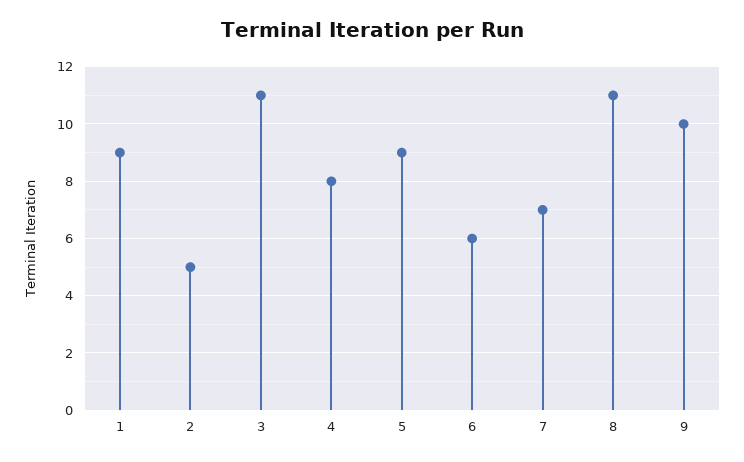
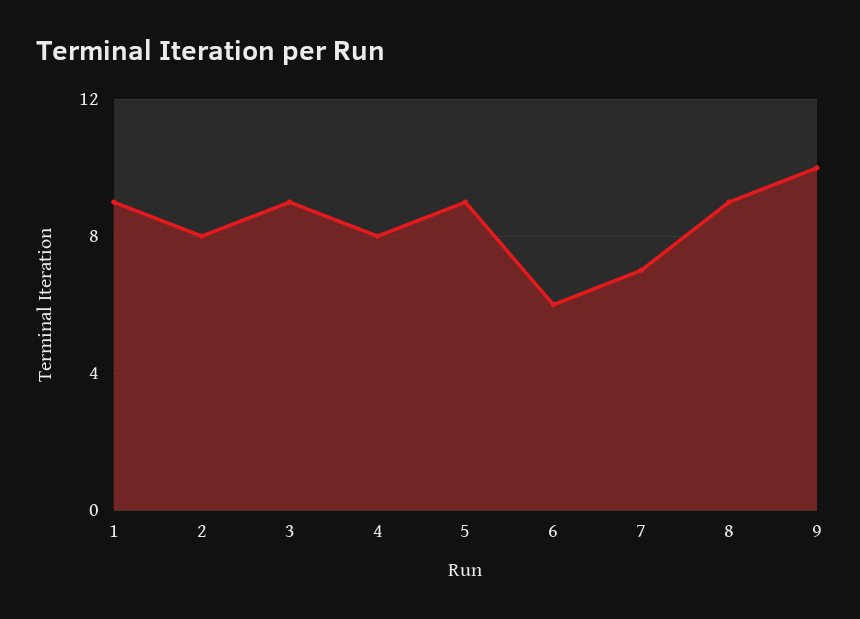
  {
    "1": 9,
-   "2": 5,
+   "2": 8,
-   "3": 11,
+   "3": 9,
    "4": 8,
    "5": 9,
    "6": 6,
    "7": 7,
-   "8": 11,
+   "8": 9,
    "9": 10
  }

